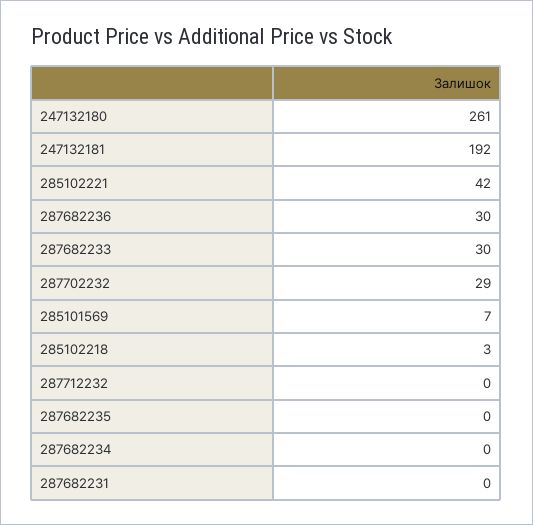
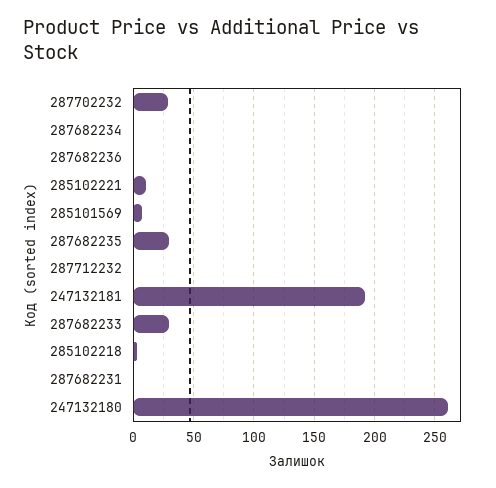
  {
    "247132180": 261,
    "247132181": 192,
-   "285102221": 42,
+   "285102221": 10,
-   "287682236": 30,
+   "287682236": 0,
    "287682233": 30,
    "287702232": 29,
    "285101569": 7,
    "285102218": 3,
    "287712232": 0,
-   "287682235": 0,
+   "287682235": 30,
    "287682234": 0,
    "287682231": 0
  }

